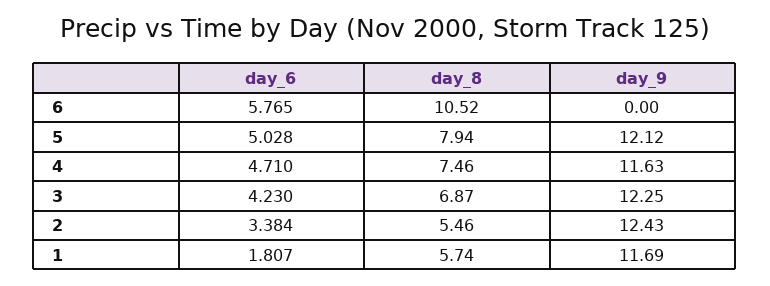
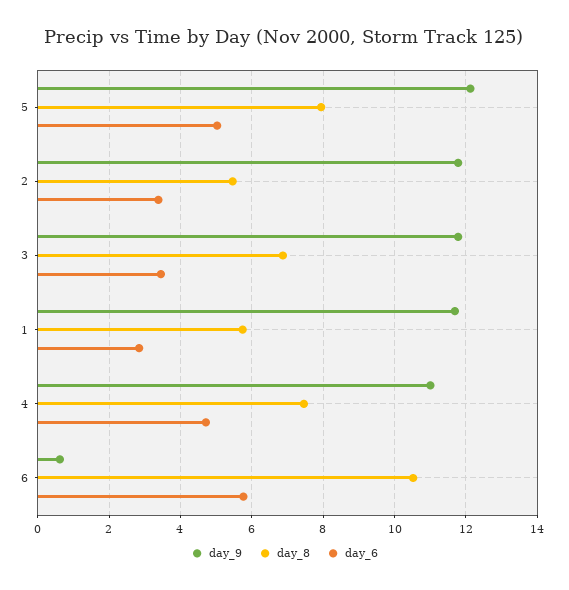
  {
    "day_6": {
      "6": 5.765,
      "5": 5.028,
      "4": 4.71,
-     "3": 4.23,
+     "3": 3.4,
      "2": 3.384,
-     "1": 1.807
+     "1": 2.8
    },
    "day_8": {
      "6": 10.52,
      "5": 7.94,
      "4": 7.46,
      "3": 6.87,
      "2": 5.46,
      "1": 5.74
    },
    "day_9": {
-     "6": 0,
+     "6": 0.6,
      "5": 12.12,
-     "4": 11.63,
+     "4": 11,
-     "3": 12.25,
+     "3": 11.8,
-     "2": 12.43,
+     "2": 11.8,
      "1": 11.69
    }
  }

